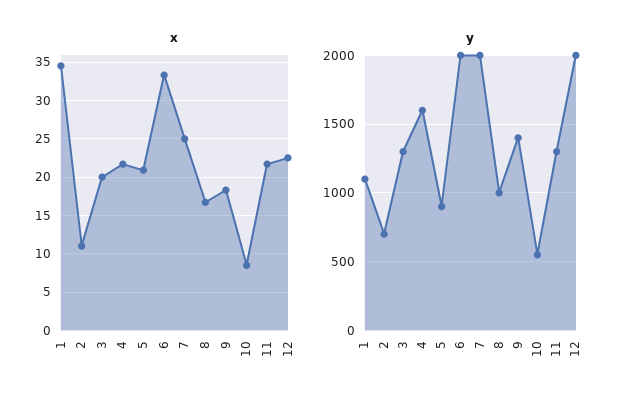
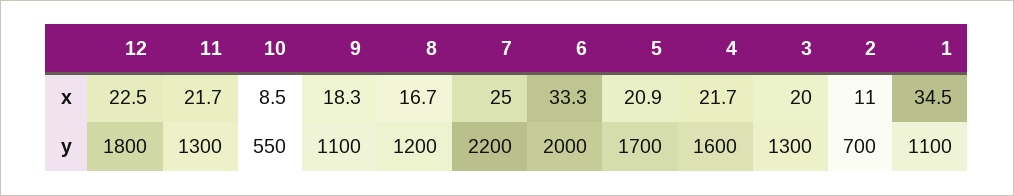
  {
    "x": {
      "1": 34.5,
      "2": 11,
      "3": 20,
      "4": 21.7,
      "5": 20.9,
      "6": 33.3,
      "7": 25,
      "8": 16.7,
      "9": 18.3,
      "10": 8.5,
      "11": 21.7,
      "12": 22.5
    },
    "y": {
      "1": 1100,
      "2": 700,
      "3": 1300,
      "4": 1600,
-     "5": 900,
+     "5": 1700,
      "6": 2000,
-     "7": 2000,
+     "7": 2200,
-     "8": 1000,
+     "8": 1200,
-     "9": 1400,
+     "9": 1100,
      "10": 550,
      "11": 1300,
-     "12": 2000
+     "12": 1800
    }
  }

